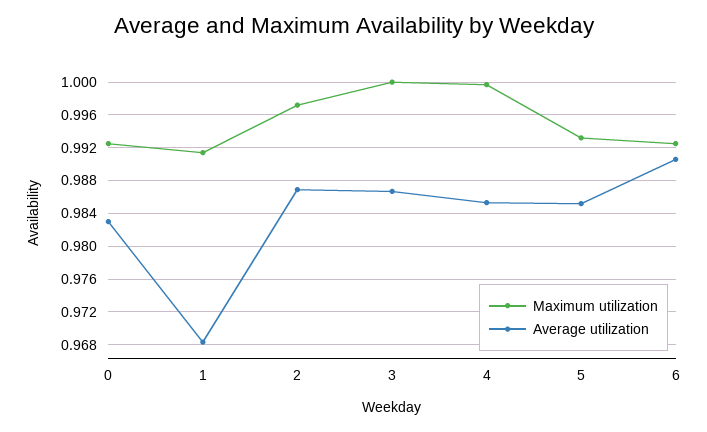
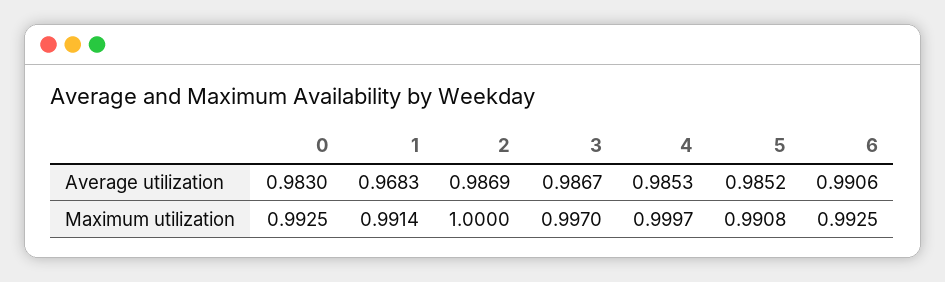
  {
    "Maximum utilization": {
      "0": 0.9925,
      "1": 0.9914,
-     "2": 0.997,
+     "2": 1,
-     "3": 1,
+     "3": 0.997,
      "4": 0.9997,
-     "5": 0.993,
+     "5": 0.9908,
      "6": 0.9925
    },
    "Average utilization": {
      "0": 0.983,
      "1": 0.9683,
      "2": 0.9869,
      "3": 0.9867,
      "4": 0.9853,
      "5": 0.9852,
      "6": 0.9906
    }
  }

